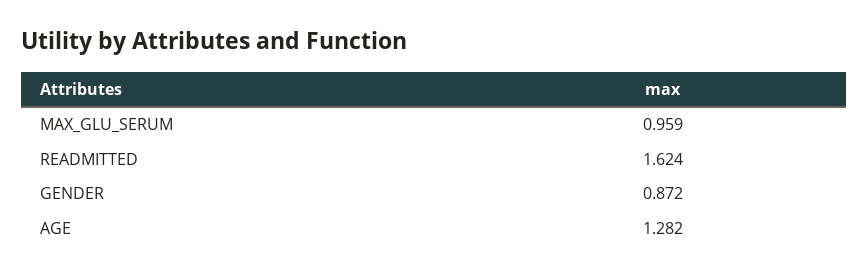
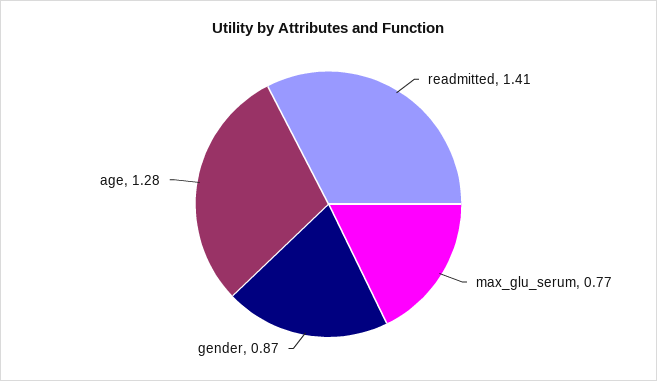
  {
-   "MAX_GLU_SERUM": 0.959,
+   "MAX_GLU_SERUM": 0.77,
-   "READMITTED": 1.624,
+   "READMITTED": 1.41,
    "GENDER": 0.872,
    "AGE": 1.282
  }

